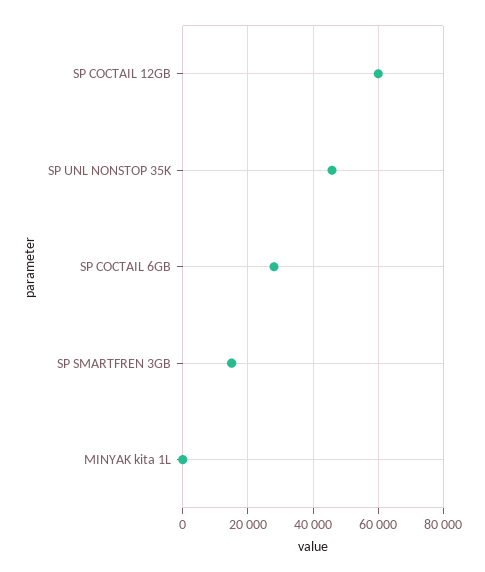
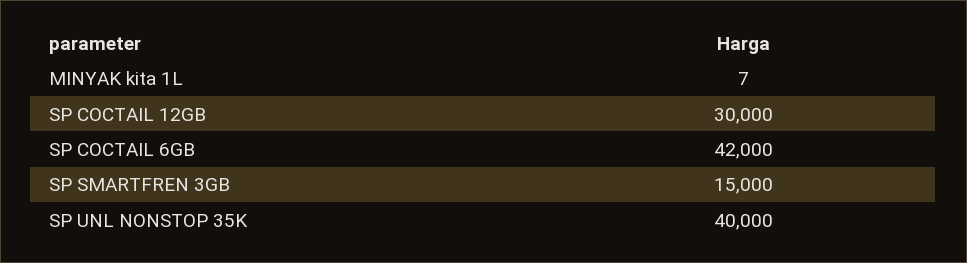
  {
-   "SP COCTAIL 12GB": 60000,
+   "SP COCTAIL 12GB": 30000,
-   "SP UNL NONSTOP 35K": 46000,
+   "SP UNL NONSTOP 35K": 40000,
-   "SP COCTAIL 6GB": 28000,
+   "SP COCTAIL 6GB": 42000,
    "SP SMARTFREN 3GB": 15000,
    "MINYAK kita 1L": 7
  }

